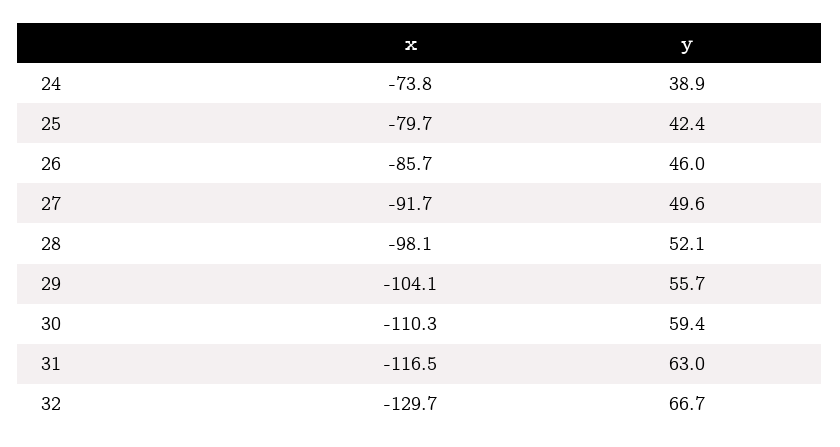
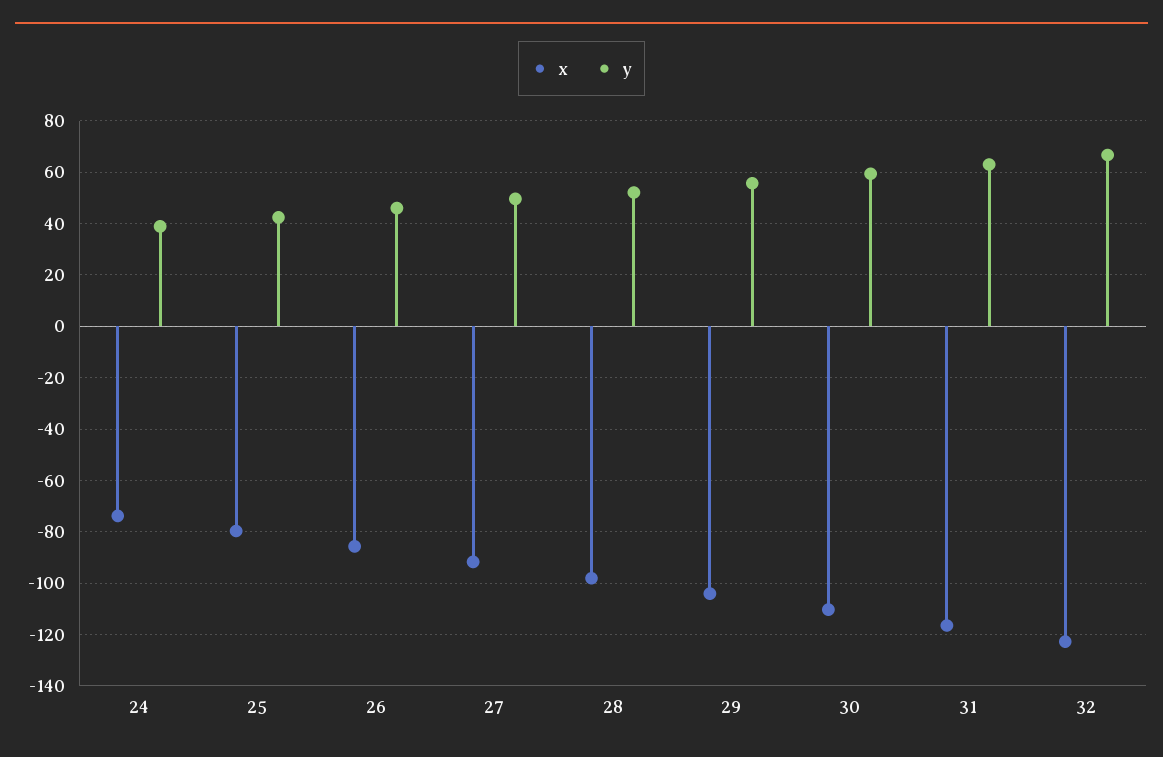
  {
    "x": {
      "24": -73.8,
      "25": -79.7,
      "26": -85.7,
      "27": -91.7,
      "28": -98.1,
      "29": -104.1,
      "30": -110.3,
      "31": -116.5,
-     "32": -129.7
+     "32": -122.5
    },
    "y": {
      "24": 38.9,
      "25": 42.4,
      "26": 46,
      "27": 49.6,
      "28": 52.1,
      "29": 55.7,
      "30": 59.4,
      "31": 63,
      "32": 66.7
    }
  }

